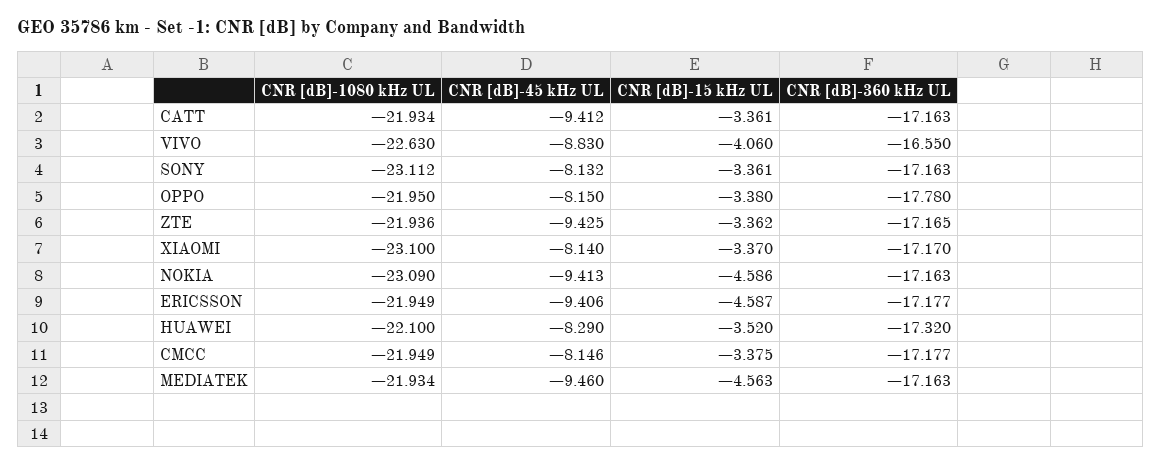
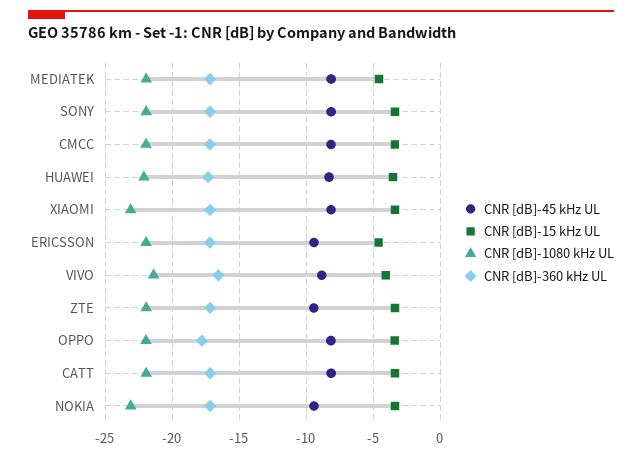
  {
    "CNR [dB]-1080 kHz UL": {
      "CATT": -21.934,
-     "VIVO": -22.63,
+     "VIVO": -21.5,
-     "SONY": -23.112,
+     "SONY": -22,
      "OPPO": -21.95,
      "ZTE": -21.936,
      "XIAOMI": -23.1,
      "NOKIA": -23.09,
      "ERICSSON": -21.949,
      "HUAWEI": -22.1,
      "CMCC": -21.949,
      "MEDIATEK": -21.934
    },
    "CNR [dB]-45 kHz UL": {
-     "CATT": -9.412,
+     "CATT": -8,
      "VIVO": -8.83,
      "SONY": -8.132,
      "OPPO": -8.15,
      "ZTE": -9.425,
      "XIAOMI": -8.14,
      "NOKIA": -9.413,
      "ERICSSON": -9.406,
      "HUAWEI": -8.29,
      "CMCC": -8.146,
-     "MEDIATEK": -9.46
+     "MEDIATEK": -8
    },
    "CNR [dB]-15 kHz UL": {
      "CATT": -3.361,
      "VIVO": -4.06,
      "SONY": -3.361,
      "OPPO": -3.38,
      "ZTE": -3.362,
      "XIAOMI": -3.37,
-     "NOKIA": -4.586,
+     "NOKIA": -3.5,
      "ERICSSON": -4.587,
      "HUAWEI": -3.52,
      "CMCC": -3.375,
      "MEDIATEK": -4.563
    },
    "CNR [dB]-360 kHz UL": {
      "CATT": -17.163,
      "VIVO": -16.55,
      "SONY": -17.163,
      "OPPO": -17.78,
      "ZTE": -17.165,
      "XIAOMI": -17.17,
      "NOKIA": -17.163,
      "ERICSSON": -17.177,
      "HUAWEI": -17.32,
      "CMCC": -17.177,
      "MEDIATEK": -17.163
    }
  }

